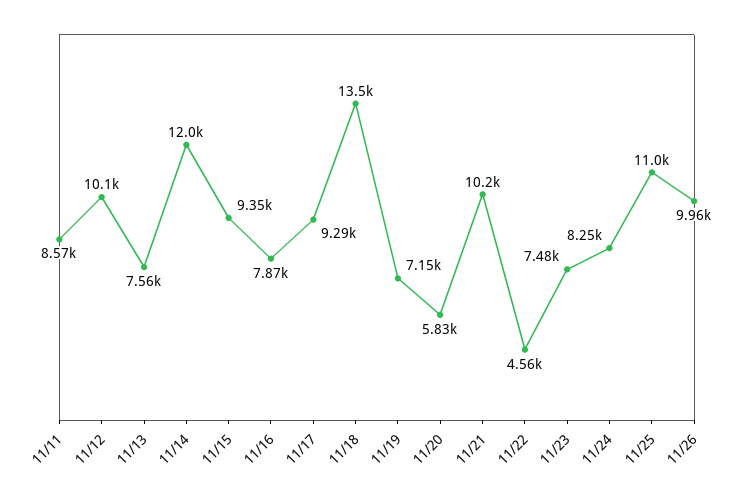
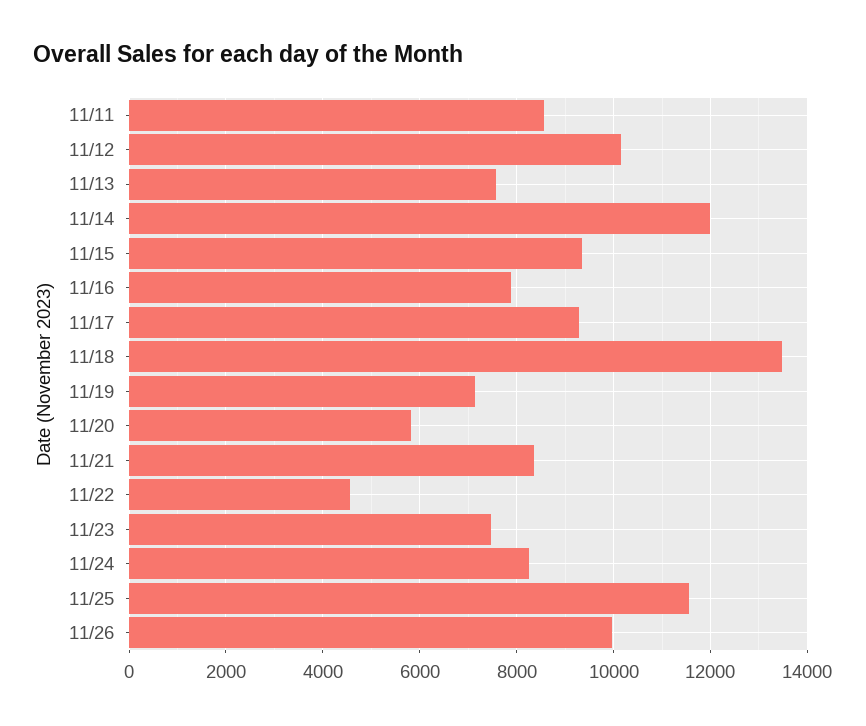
  {
    "11/11": 8570,
    "11/12": 10100,
    "11/13": 7560,
    "11/14": 12000,
    "11/15": 9350,
    "11/16": 7870,
    "11/17": 9290,
    "11/18": 13500,
    "11/19": 7150,
    "11/20": 5830,
-   "11/21": 10200,
+   "11/21": 8400,
    "11/22": 4560,
    "11/23": 7480,
    "11/24": 8250,
-   "11/25": 11000,
+   "11/25": 11600,
    "11/26": 9960
  }

